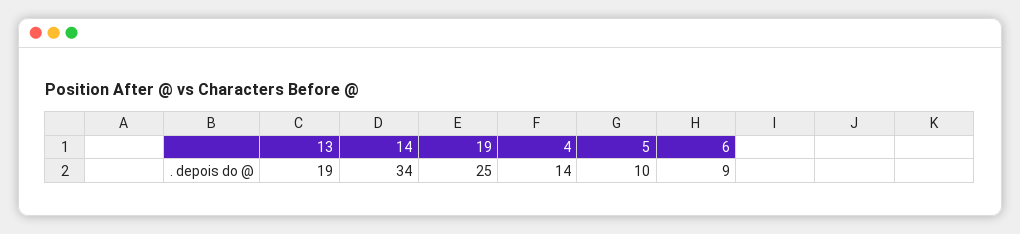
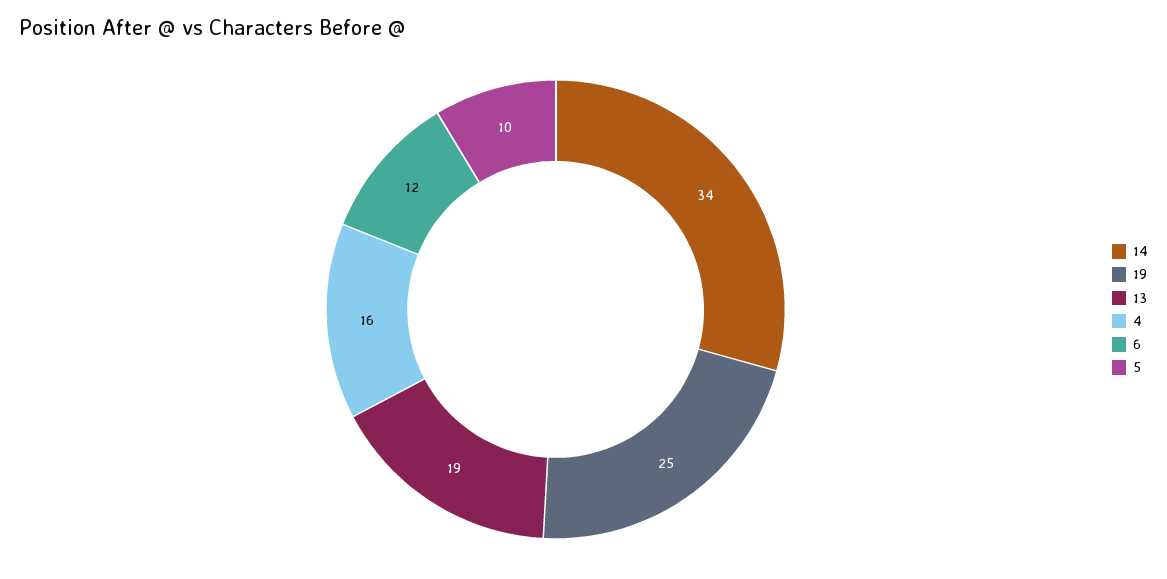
  {
    "13": 19,
    "14": 34,
    "19": 25,
-   "4": 14,
+   "4": 16,
    "5": 10,
-   "6": 9
+   "6": 12
  }

